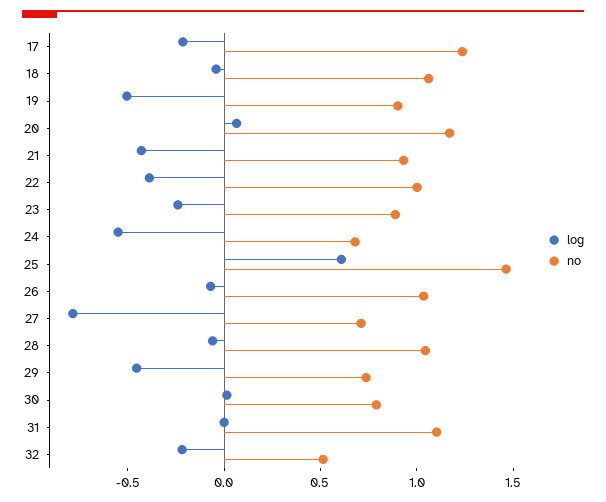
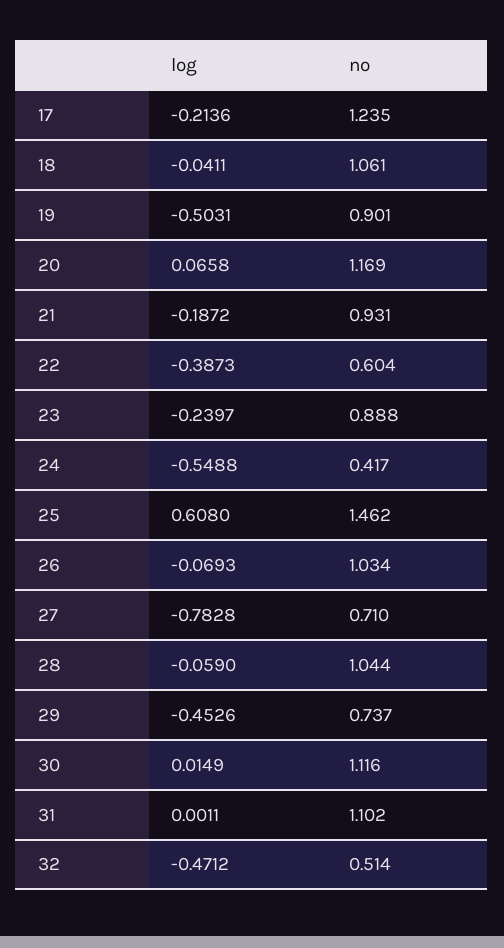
  {
    "log": {
      "17": -0.2136,
      "18": -0.0411,
      "19": -0.5031,
      "20": 0.0658,
-     "21": -0.4,
+     "21": -0.1872,
      "22": -0.3873,
      "23": -0.2397,
      "24": -0.5488,
      "25": 0.608,
      "26": -0.0693,
      "27": -0.7828,
      "28": -0.059,
      "29": -0.4526,
      "30": 0.0149,
      "31": 0.0011,
-     "32": -0.2
+     "32": -0.4712
    },
    "no": {
      "17": 1.235,
      "18": 1.061,
      "19": 0.901,
      "20": 1.169,
      "21": 0.931,
-     "22": 1,
+     "22": 0.604,
      "23": 0.888,
-     "24": 0.7,
+     "24": 0.417,
      "25": 1.462,
      "26": 1.034,
      "27": 0.71,
      "28": 1.044,
      "29": 0.737,
-     "30": 0.8,
+     "30": 1.116,
      "31": 1.102,
      "32": 0.514
    }
  }

